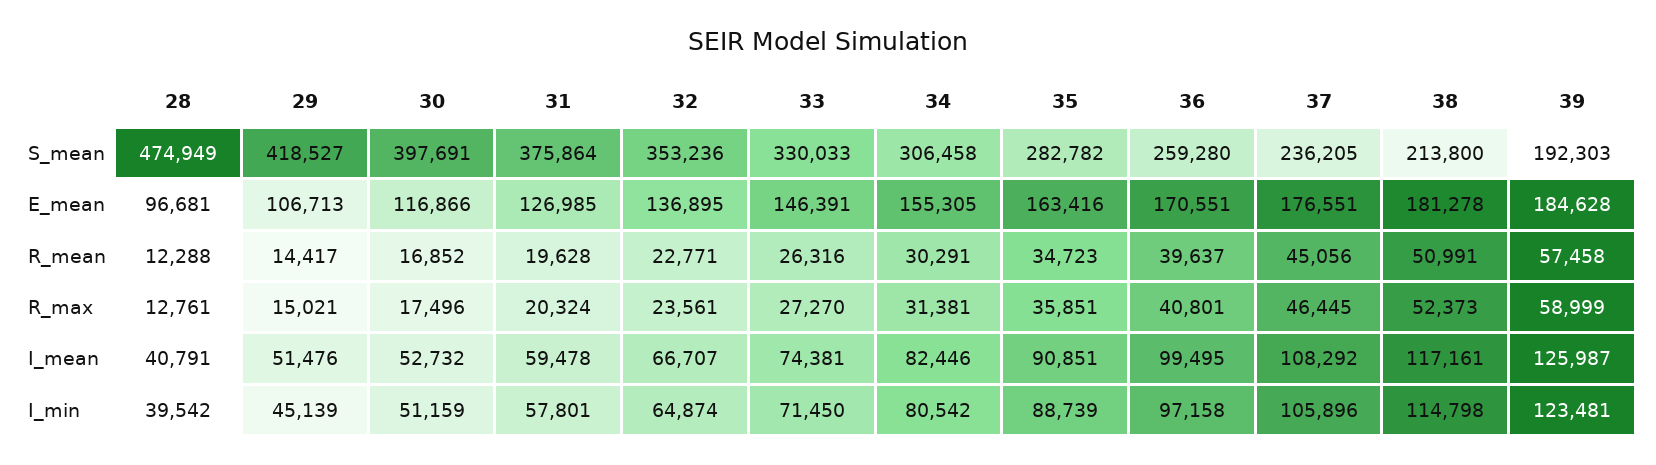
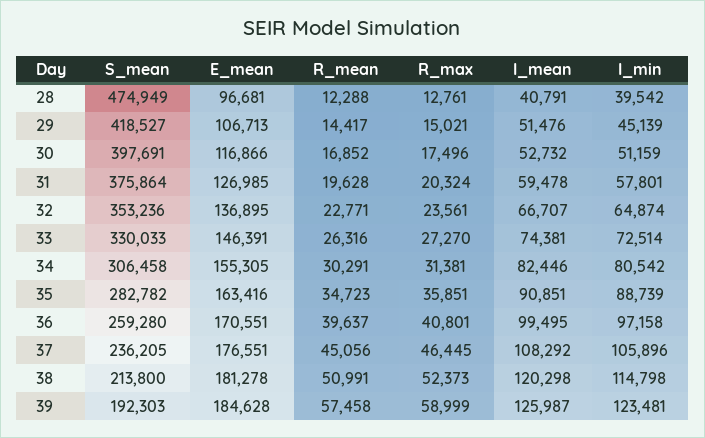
  {
    "28": {
      "S_mean": 474949,
      "E_mean": 96681,
      "R_mean": 12288,
      "R_max": 12761,
      "I_mean": 40791,
      "I_min": 39542
    },
    "29": {
      "S_mean": 418527,
      "E_mean": 106713,
      "R_mean": 14417,
      "R_max": 15021,
      "I_mean": 51476,
      "I_min": 45139
    },
    "30": {
      "S_mean": 397691,
      "E_mean": 116866,
      "R_mean": 16852,
      "R_max": 17496,
      "I_mean": 52732,
      "I_min": 51159
    },
    "31": {
      "S_mean": 375864,
      "E_mean": 126985,
      "R_mean": 19628,
      "R_max": 20324,
      "I_mean": 59478,
      "I_min": 57801
    },
    "32": {
      "S_mean": 353236,
      "E_mean": 136895,
      "R_mean": 22771,
      "R_max": 23561,
      "I_mean": 66707,
      "I_min": 64874
    },
    "33": {
      "S_mean": 330033,
      "E_mean": 146391,
      "R_mean": 26316,
      "R_max": 27270,
      "I_mean": 74381,
-     "I_min": 71450
+     "I_min": 72514
    },
    "34": {
      "S_mean": 306458,
      "E_mean": 155305,
      "R_mean": 30291,
      "R_max": 31381,
      "I_mean": 82446,
      "I_min": 80542
    },
    "35": {
      "S_mean": 282782,
      "E_mean": 163416,
      "R_mean": 34723,
      "R_max": 35851,
      "I_mean": 90851,
      "I_min": 88739
    },
    "36": {
      "S_mean": 259280,
      "E_mean": 170551,
      "R_mean": 39637,
      "R_max": 40801,
      "I_mean": 99495,
      "I_min": 97158
    },
    "37": {
      "S_mean": 236205,
      "E_mean": 176551,
      "R_mean": 45056,
      "R_max": 46445,
      "I_mean": 108292,
      "I_min": 105896
    },
    "38": {
      "S_mean": 213800,
      "E_mean": 181278,
      "R_mean": 50991,
      "R_max": 52373,
-     "I_mean": 117161,
+     "I_mean": 120298,
      "I_min": 114798
    },
    "39": {
      "S_mean": 192303,
      "E_mean": 184628,
      "R_mean": 57458,
      "R_max": 58999,
      "I_mean": 125987,
      "I_min": 123481
    }
  }

